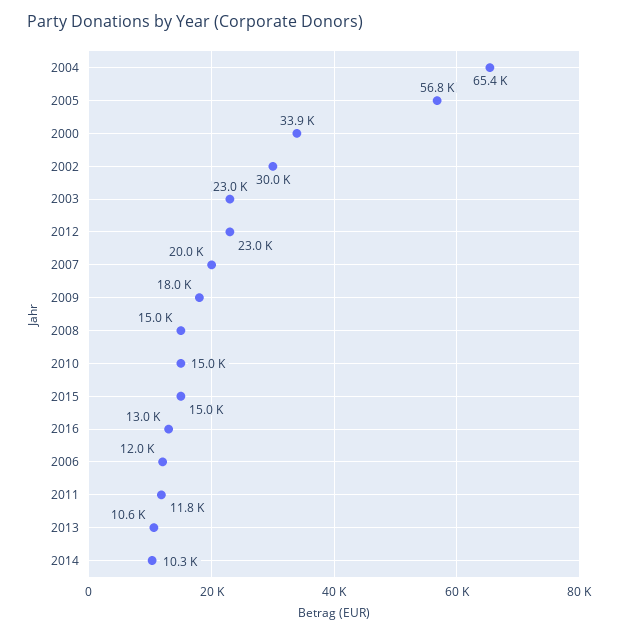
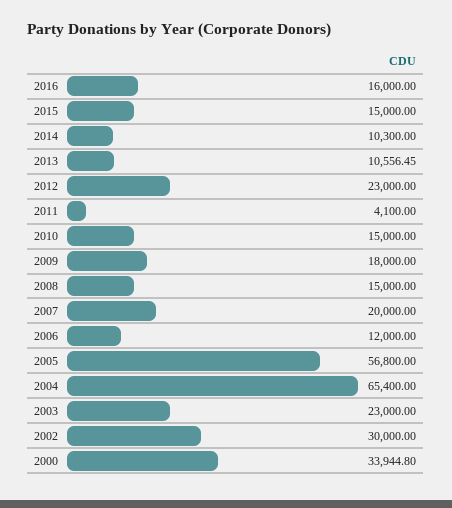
  {
    "2004": 65400,
    "2005": 56800,
    "2000": 33944.8,
    "2002": 30000,
    "2003": 23000,
    "2012": 23000,
    "2007": 20000,
    "2009": 18000,
    "2008": 15000,
    "2010": 15000,
    "2015": 15000,
-   "2016": 13000,
+   "2016": 16000,
    "2006": 12000,
-   "2011": 11800,
+   "2011": 4100,
    "2013": 10556.45,
    "2014": 10300
  }

